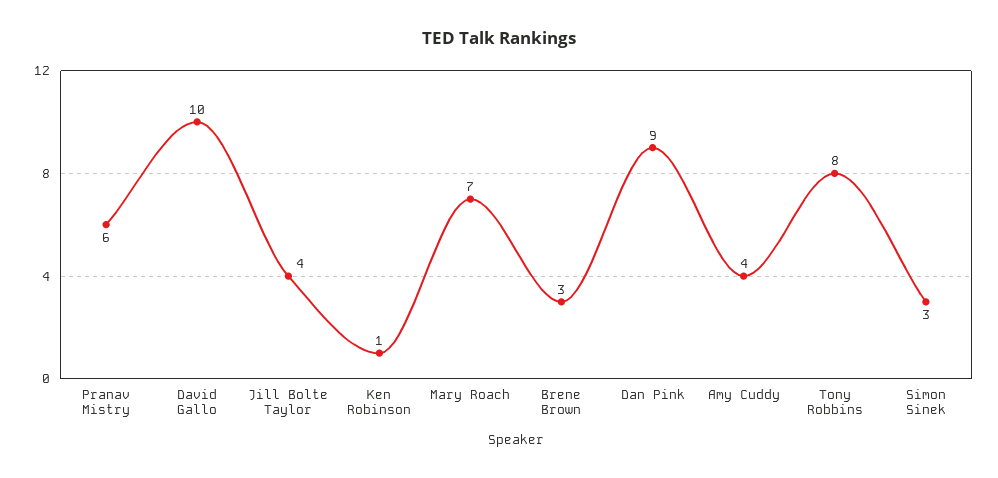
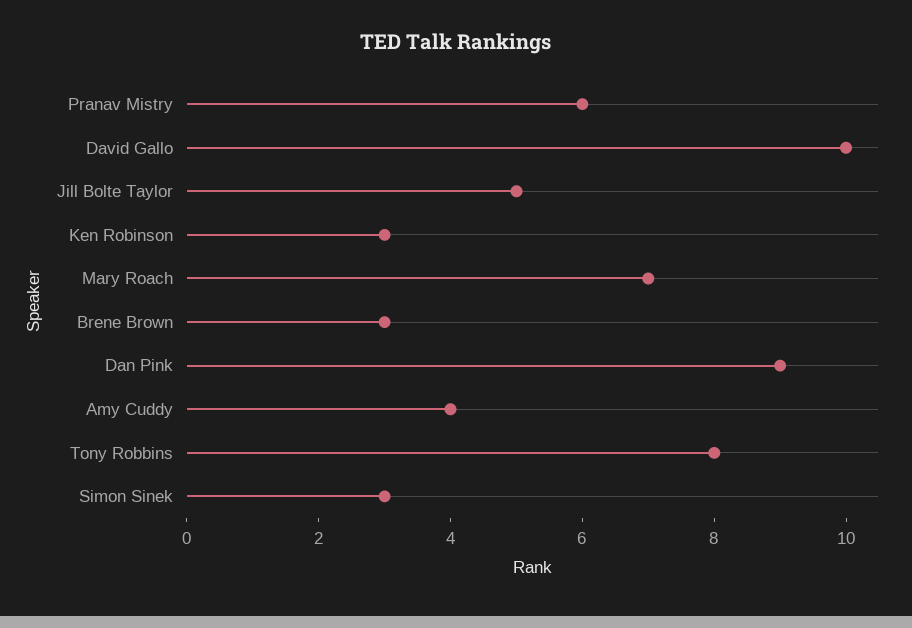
  {
    "Pranav Mistry": 6,
    "David Gallo": 10,
-   "Jill Bolte Taylor": 4,
+   "Jill Bolte Taylor": 5,
-   "Ken Robinson": 1,
+   "Ken Robinson": 3,
    "Mary Roach": 7,
    "Brene Brown": 3,
    "Dan Pink": 9,
    "Amy Cuddy": 4,
    "Tony Robbins": 8,
    "Simon Sinek": 3
  }

